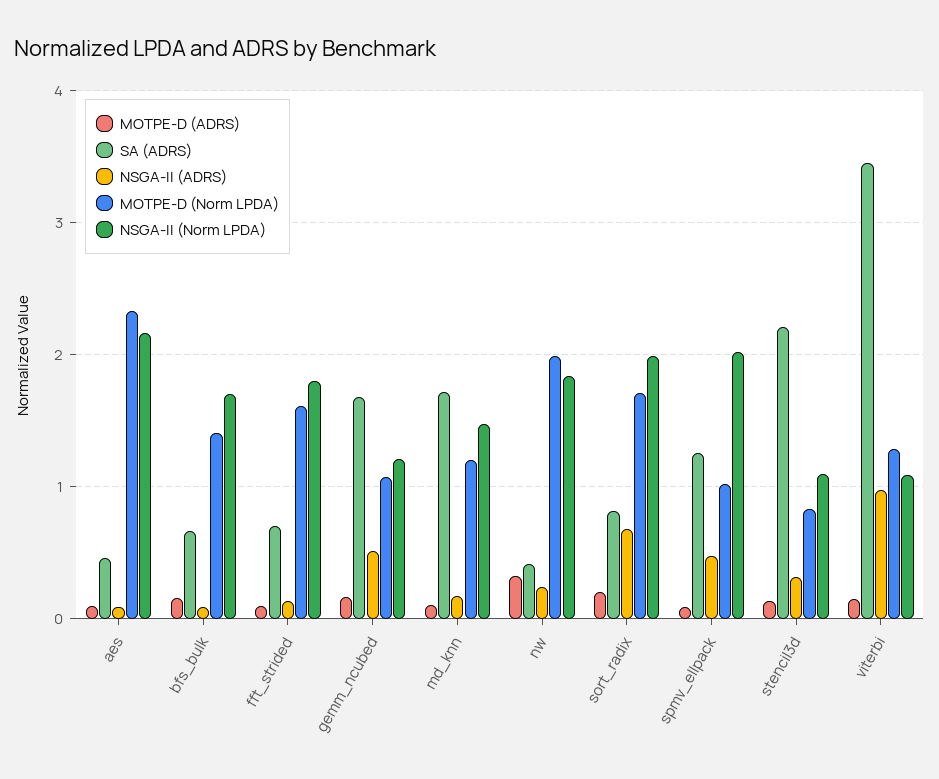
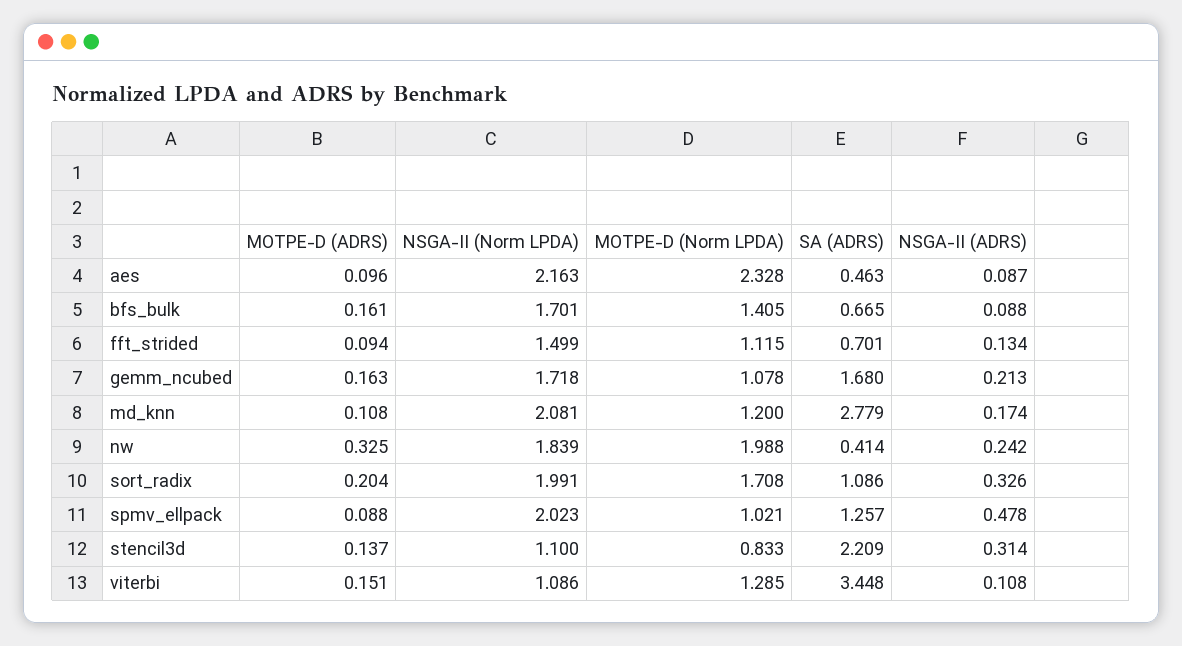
  {
    "MOTPE-D (ADRS)": {
      "aes": 0.096,
      "bfs_bulk": 0.161,
      "fft_strided": 0.094,
      "gemm_ncubed": 0.163,
      "md_knn": 0.108,
      "nw": 0.325,
      "sort_radix": 0.204,
      "spmv_ellpack": 0.088,
      "stencil3d": 0.137,
      "viterbi": 0.151
    },
    "SA (ADRS)": {
      "aes": 0.463,
      "bfs_bulk": 0.665,
      "fft_strided": 0.701,
      "gemm_ncubed": 1.68,
-     "md_knn": 1.7,
+     "md_knn": 2.779,
      "nw": 0.414,
-     "sort_radix": 0.8,
+     "sort_radix": 1.086,
      "spmv_ellpack": 1.257,
      "stencil3d": 2.209,
      "viterbi": 3.448
    },
    "NSGA-II (ADRS)": {
      "aes": 0.087,
      "bfs_bulk": 0.088,
      "fft_strided": 0.134,
-     "gemm_ncubed": 0.5,
+     "gemm_ncubed": 0.213,
      "md_knn": 0.174,
      "nw": 0.242,
-     "sort_radix": 0.7,
+     "sort_radix": 0.326,
      "spmv_ellpack": 0.478,
      "stencil3d": 0.314,
-     "viterbi": 1
+     "viterbi": 0.108
    },
    "MOTPE-D (Norm LPDA)": {
      "aes": 2.328,
      "bfs_bulk": 1.405,
-     "fft_strided": 1.6,
+     "fft_strided": 1.115,
      "gemm_ncubed": 1.078,
      "md_knn": 1.2,
      "nw": 1.988,
      "sort_radix": 1.708,
      "spmv_ellpack": 1.021,
      "stencil3d": 0.833,
      "viterbi": 1.285
    },
    "NSGA-II (Norm LPDA)": {
      "aes": 2.163,
      "bfs_bulk": 1.701,
-     "fft_strided": 1.8,
+     "fft_strided": 1.499,
-     "gemm_ncubed": 1.2,
+     "gemm_ncubed": 1.718,
-     "md_knn": 1.5,
+     "md_knn": 2.081,
      "nw": 1.839,
      "sort_radix": 1.991,
      "spmv_ellpack": 2.023,
      "stencil3d": 1.1,
      "viterbi": 1.086
    }
  }

